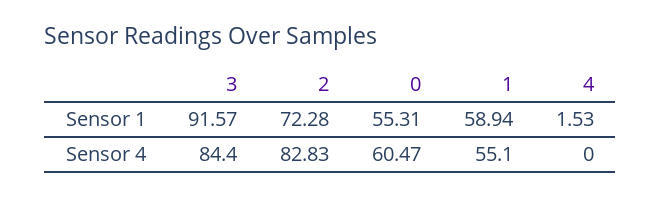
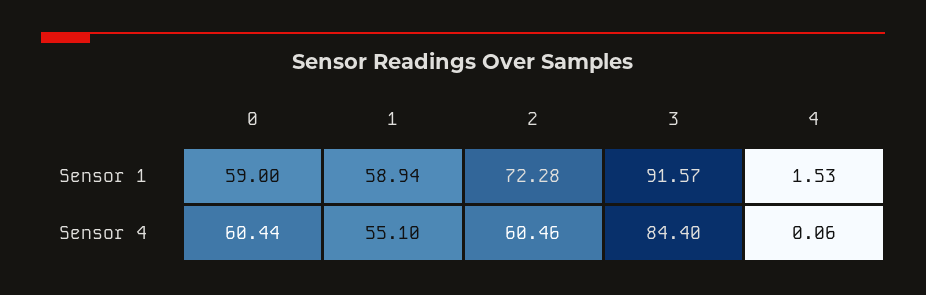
  {
    "3": {
      "Sensor 1": 91.57,
      "Sensor 4": 84.4
    },
    "2": {
      "Sensor 1": 72.28,
-     "Sensor 4": 82.83
+     "Sensor 4": 60.46
    },
    "0": {
-     "Sensor 1": 55.31,
+     "Sensor 1": 59,
-     "Sensor 4": 60.47
+     "Sensor 4": 60.44
    },
    "1": {
      "Sensor 1": 58.94,
      "Sensor 4": 55.1
    },
    "4": {
      "Sensor 1": 1.53,
-     "Sensor 4": 0
+     "Sensor 4": 0.06
    }
  }

